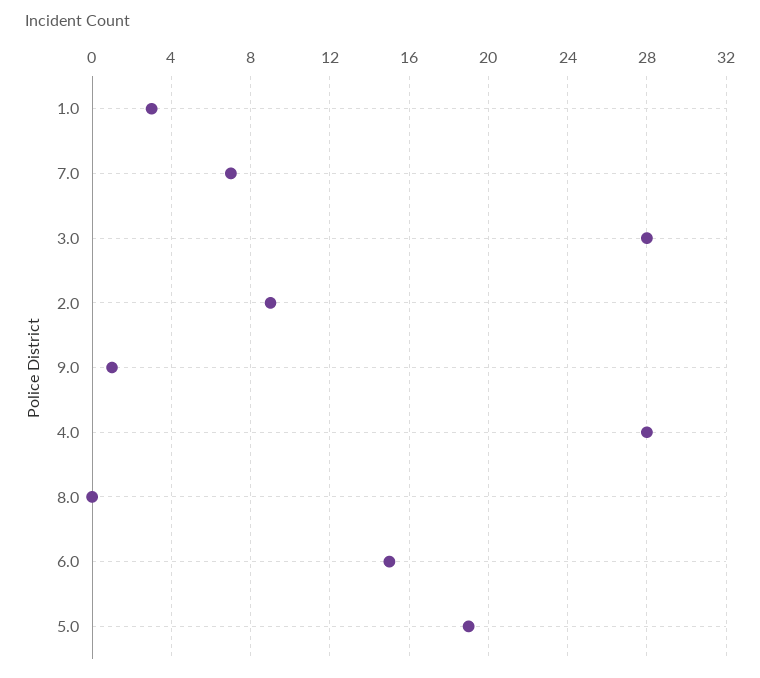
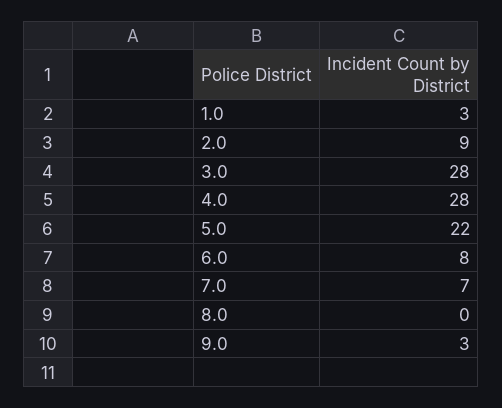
  {
    "1.0": 3,
    "7.0": 7,
    "3.0": 28,
    "2.0": 9,
-   "9.0": 1,
+   "9.0": 3,
    "4.0": 28,
    "8.0": 0,
-   "6.0": 15,
+   "6.0": 8,
-   "5.0": 19
+   "5.0": 22
  }

